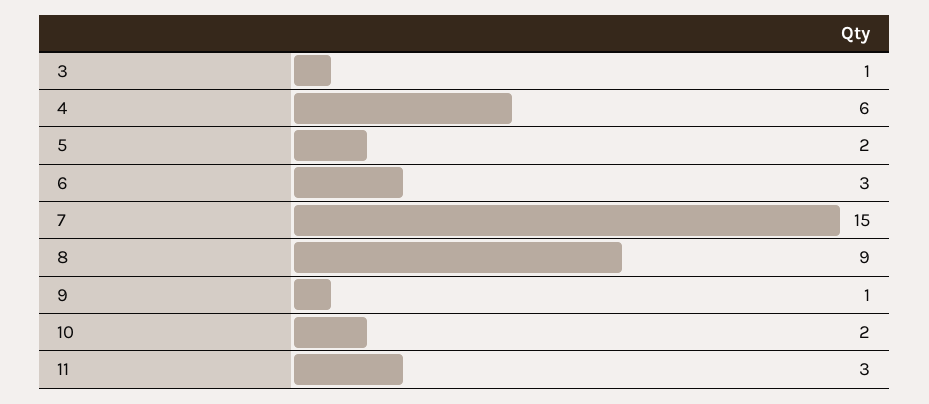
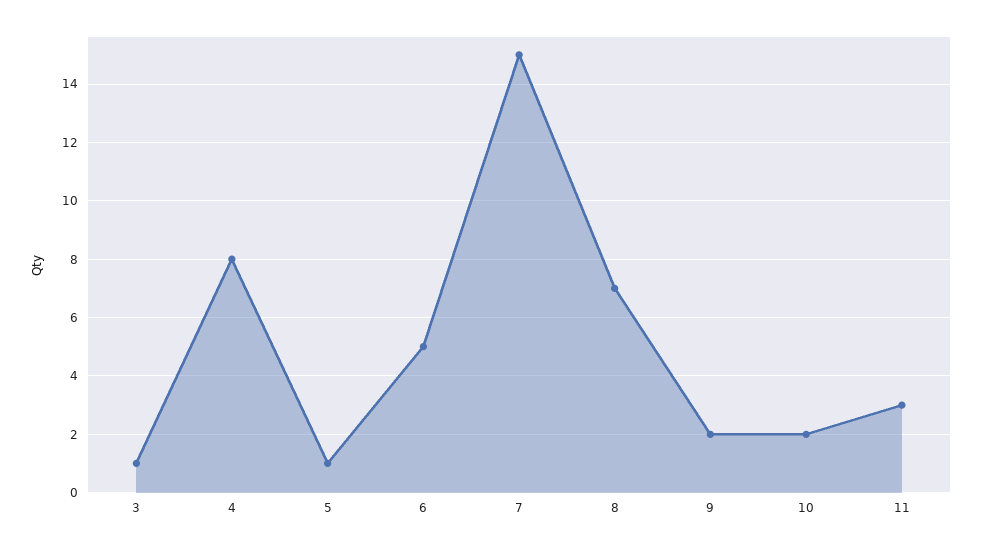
  {
    "3": 1,
-   "4": 6,
+   "4": 8,
-   "5": 2,
+   "5": 1,
-   "6": 3,
+   "6": 5,
    "7": 15,
-   "8": 9,
+   "8": 7,
-   "9": 1,
+   "9": 2,
    "10": 2,
    "11": 3
  }

